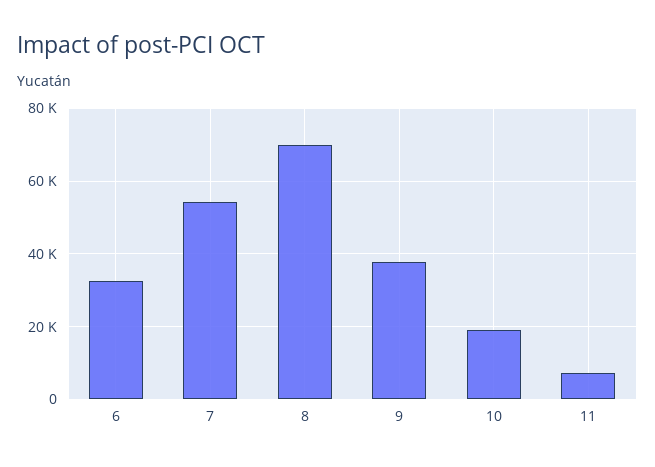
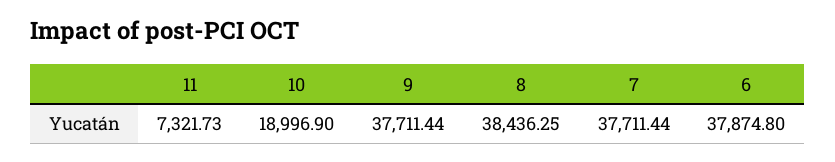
  {
-   "6": 32000,
+   "6": 37874.8,
-   "7": 54000,
+   "7": 37711.44,
-   "8": 70000,
+   "8": 38436.25,
    "9": 37711.44,
    "10": 18996.9,
    "11": 7321.73
  }

